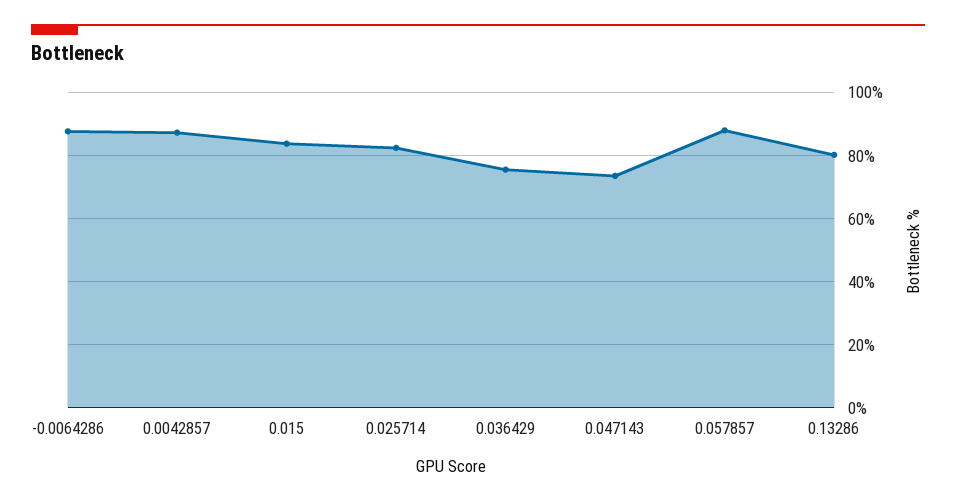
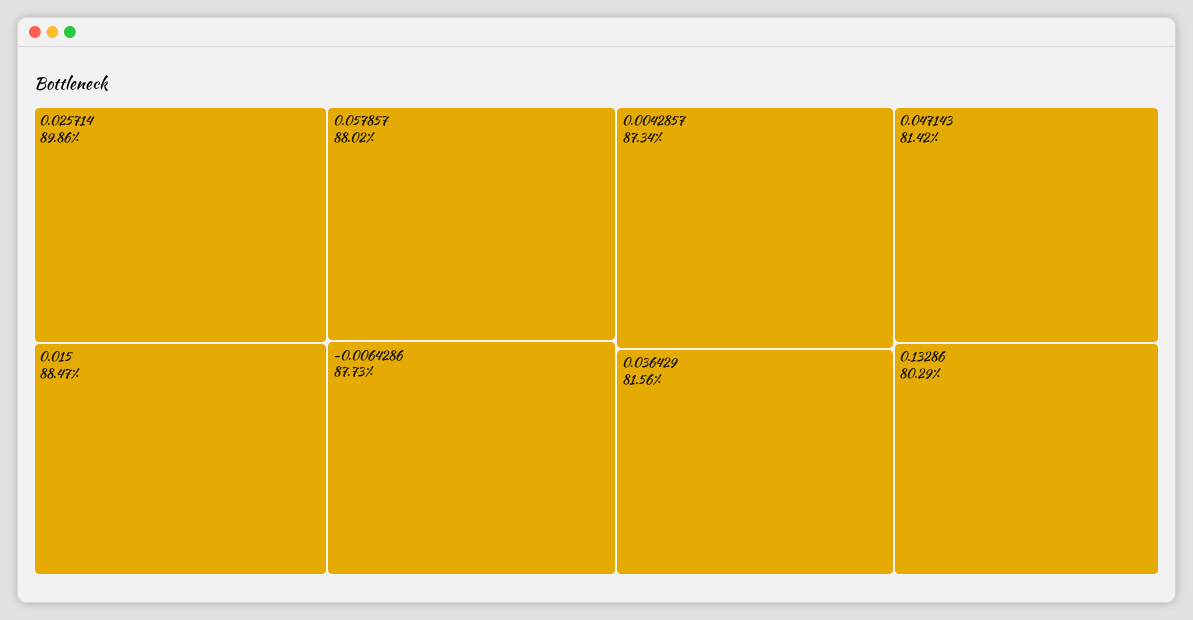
  {
    "-0.0064286": 87.73,
    "0.0042857": 87.34,
-   "0.015": 84,
+   "0.015": 88.47,
-   "0.025714": 82,
+   "0.025714": 89.86,
-   "0.036429": 76,
+   "0.036429": 81.56,
-   "0.047143": 74,
+   "0.047143": 81.42,
    "0.057857": 88.02,
    "0.13286": 80.29
  }

